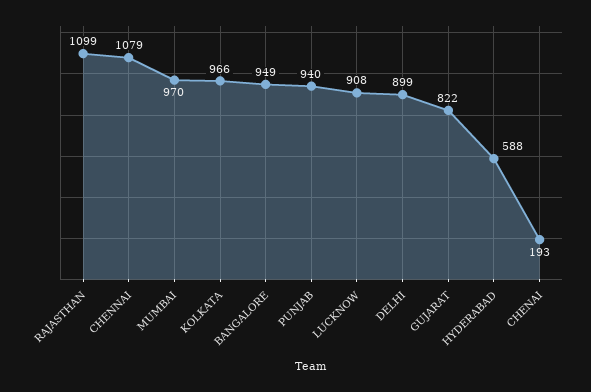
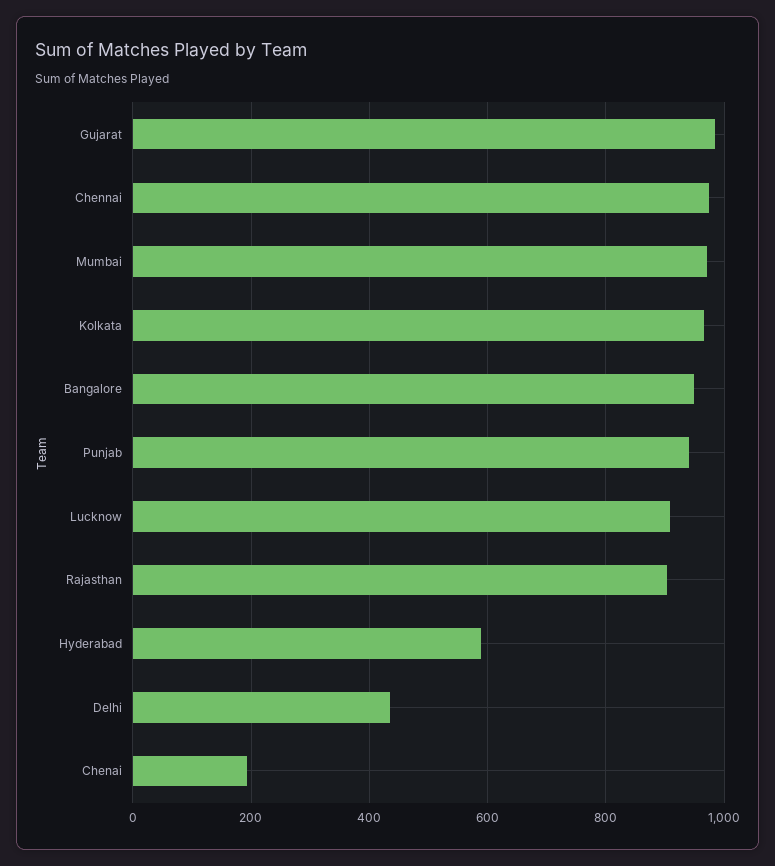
  {
-   "RAJASTHAN": 1099,
+   "RAJASTHAN": 900,
-   "CHENNAI": 1079,
+   "CHENNAI": 980,
    "MUMBAI": 970,
    "KOLKATA": 966,
    "BANGALORE": 949,
    "PUNJAB": 940,
    "LUCKNOW": 908,
-   "DELHI": 899,
+   "DELHI": 440,
-   "GUJARAT": 822,
+   "GUJARAT": 980,
    "HYDERABAD": 588,
    "CHENAI": 193
  }

